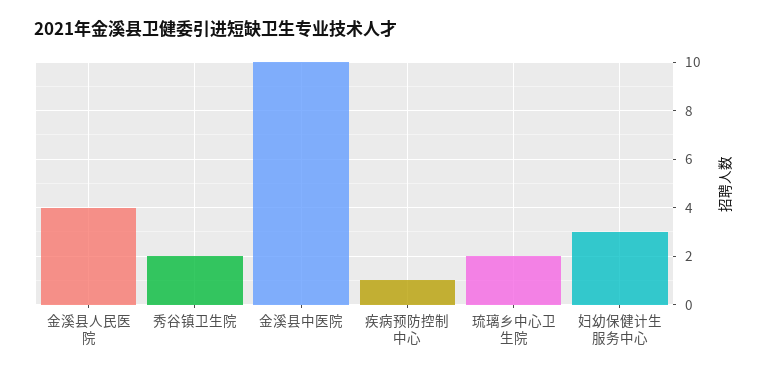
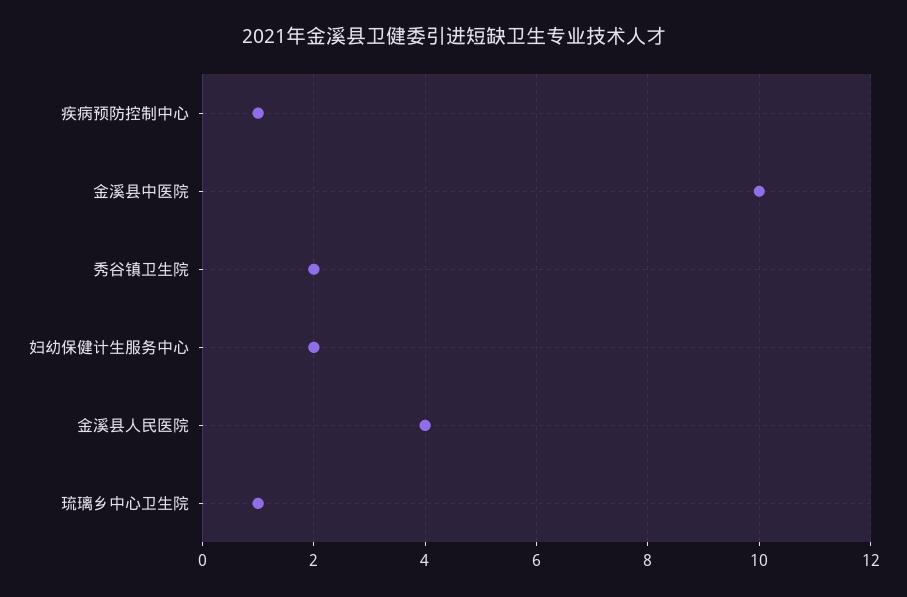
  {
    "金溪县人民医院": 4,
    "秀谷镇卫生院": 2,
    "金溪县中医院": 10,
    "疾病预防控制中心": 1,
-   "琉璃乡中心卫生院": 2,
+   "琉璃乡中心卫生院": 1,
-   "妇幼保健计生服务中心": 3
+   "妇幼保健计生服务中心": 2
  }

